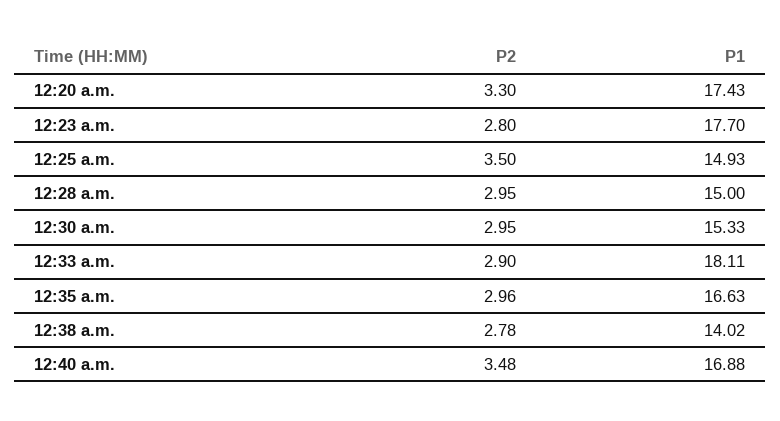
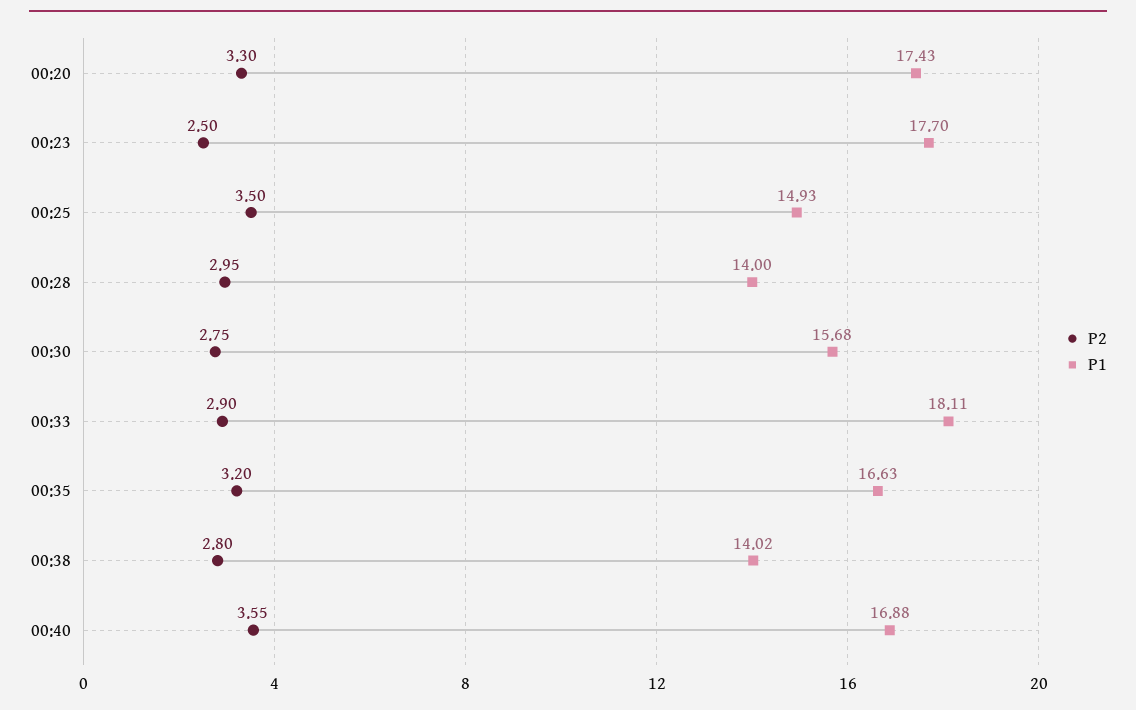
  {
    "P2": {
      "12:20 a.m.": 3.3,
-     "12:23 a.m.": 2.8,
+     "12:23 a.m.": 2.5,
      "12:25 a.m.": 3.5,
      "12:28 a.m.": 2.95,
-     "12:30 a.m.": 2.95,
+     "12:30 a.m.": 2.75,
      "12:33 a.m.": 2.9,
-     "12:35 a.m.": 2.96,
+     "12:35 a.m.": 3.2,
-     "12:38 a.m.": 2.78,
+     "12:38 a.m.": 2.8,
-     "12:40 a.m.": 3.48
+     "12:40 a.m.": 3.55
    },
    "P1": {
      "12:20 a.m.": 17.43,
      "12:23 a.m.": 17.7,
      "12:25 a.m.": 14.93,
-     "12:28 a.m.": 15,
+     "12:28 a.m.": 14,
-     "12:30 a.m.": 15.33,
+     "12:30 a.m.": 15.68,
      "12:33 a.m.": 18.11,
      "12:35 a.m.": 16.63,
      "12:38 a.m.": 14.02,
      "12:40 a.m.": 16.88
    }
  }

